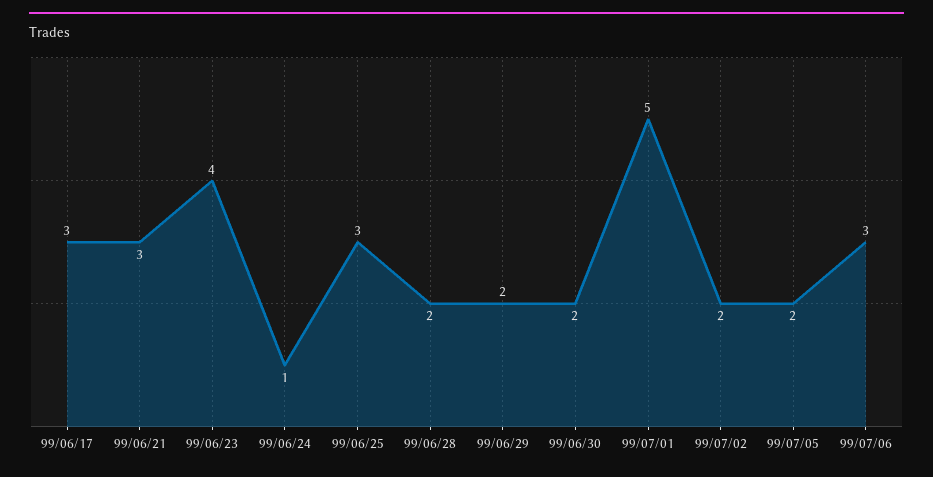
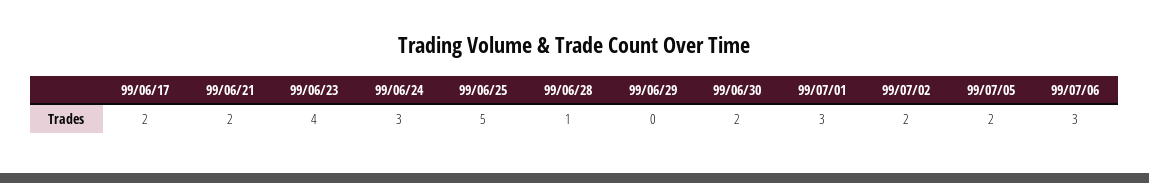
  {
-   "99/06/17": 3,
+   "99/06/17": 2,
-   "99/06/21": 3,
+   "99/06/21": 2,
    "99/06/23": 4,
-   "99/06/24": 1,
+   "99/06/24": 3,
-   "99/06/25": 3,
+   "99/06/25": 5,
-   "99/06/28": 2,
+   "99/06/28": 1,
-   "99/06/29": 2,
+   "99/06/29": 0,
    "99/06/30": 2,
-   "99/07/01": 5,
+   "99/07/01": 3,
    "99/07/02": 2,
    "99/07/05": 2,
    "99/07/06": 3
  }

